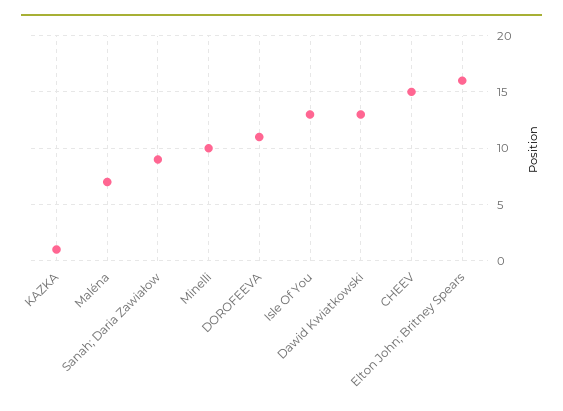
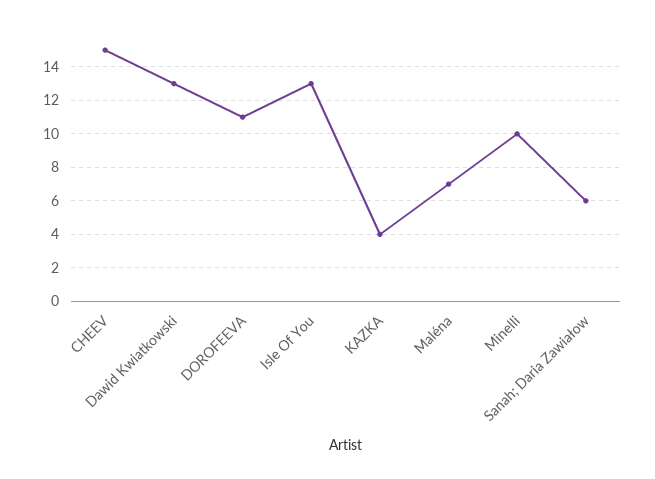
  {
-   "KAZKA": 1,
+   "KAZKA": 4,
    "Maléna": 7,
-   "Sanah; Daria Zawiałow": 9,
+   "Sanah; Daria Zawiałow": 6,
    "Minelli": 10,
    "DOROFEEVA": 11,
    "Isle Of You": 13,
    "Dawid Kwiatkowski": 13,
-   "CHEEV": 15,
+   "CHEEV": 15
-   "Elton John; Britney Spears": 16
  }

